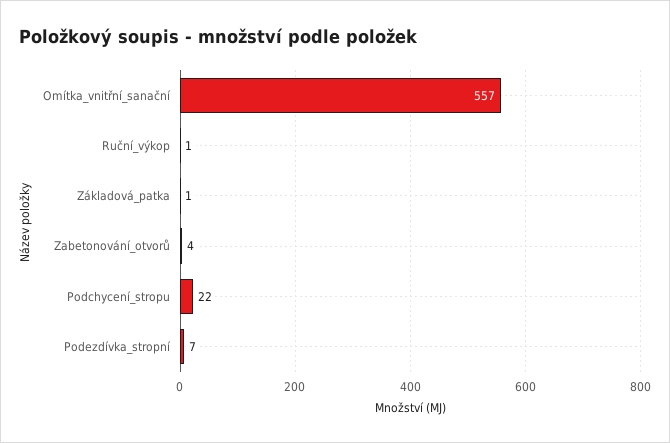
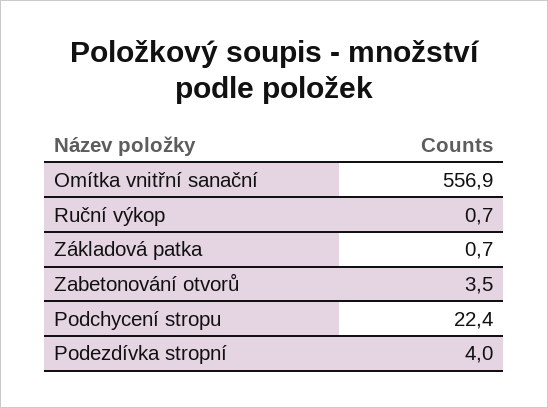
  {
    "Omítka_vnitřní_sanační": 556.9,
    "Ruční_výkop": 0.7,
    "Základová_patka": 0.7,
    "Zabetonování_otvorů": 3.5,
    "Podchycení_stropu": 22.4,
-   "Podezdívka_stropní": 7
+   "Podezdívka_stropní": 4
  }

